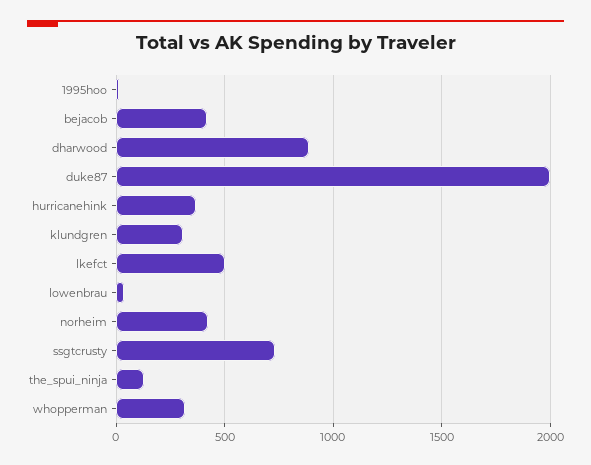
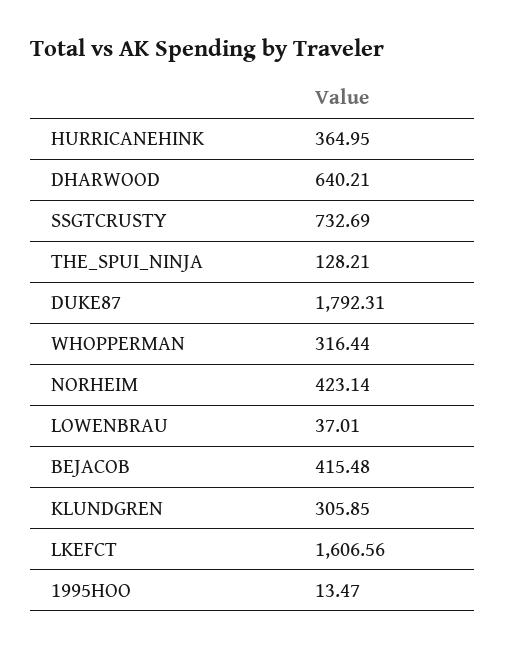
  {
    "1995hoo": 13.47,
    "bejacob": 415.48,
-   "dharwood": 900,
+   "dharwood": 640.21,
-   "duke87": 2000,
+   "duke87": 1792.31,
    "hurricanehink": 364.95,
    "klundgren": 305.85,
-   "lkefct": 500,
+   "lkefct": 1606.56,
    "lowenbrau": 37.01,
    "norheim": 423.14,
    "ssgtcrusty": 732.69,
    "the_spui_ninja": 128.21,
    "whopperman": 316.44
  }

